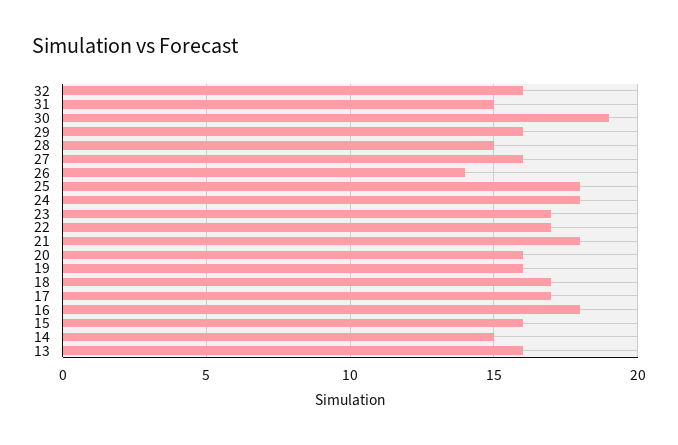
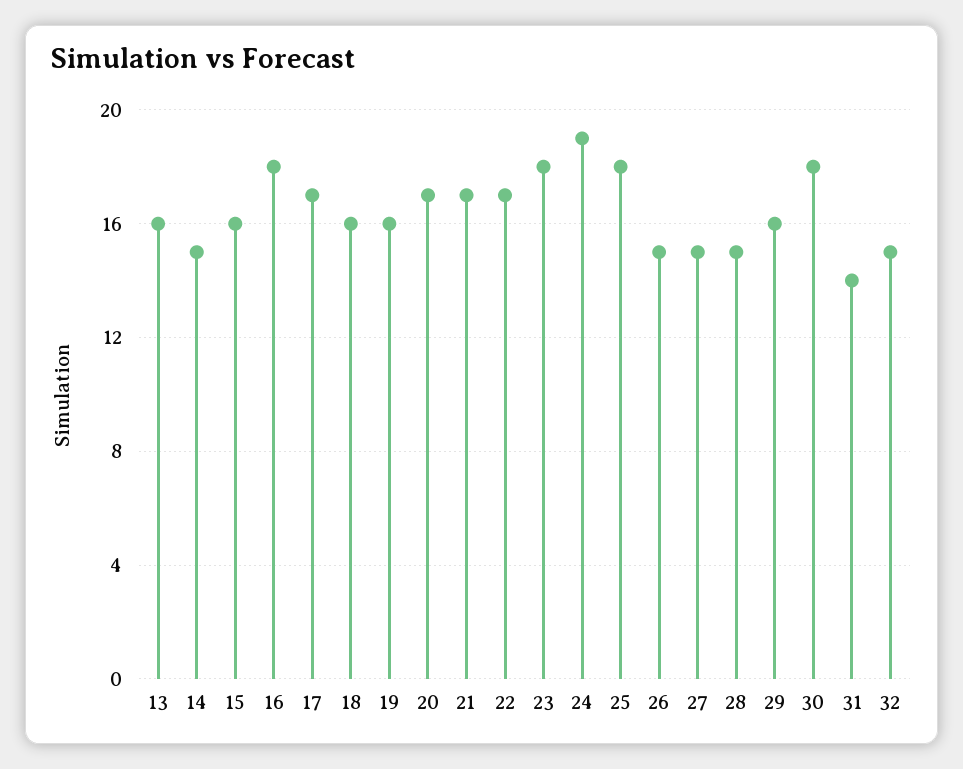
  {
-   "32": 16,
+   "32": 15,
-   "31": 15,
+   "31": 14,
-   "30": 19,
+   "30": 18,
    "29": 16,
    "28": 15,
-   "27": 16,
+   "27": 15,
-   "26": 14,
+   "26": 15,
    "25": 18,
-   "24": 18,
+   "24": 19,
-   "23": 17,
+   "23": 18,
    "22": 17,
-   "21": 18,
+   "21": 17,
-   "20": 16,
+   "20": 17,
    "19": 16,
-   "18": 17,
+   "18": 16,
    "17": 17,
    "16": 18,
    "15": 16,
    "14": 15,
    "13": 16
  }

